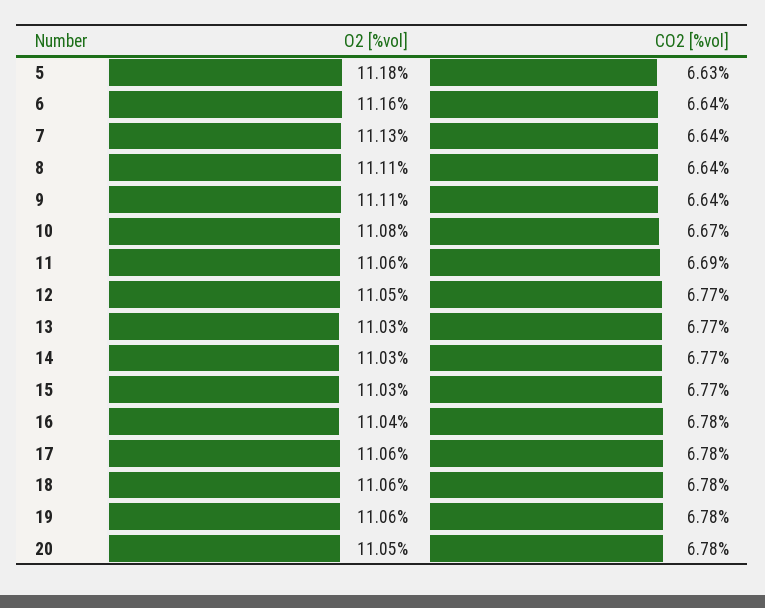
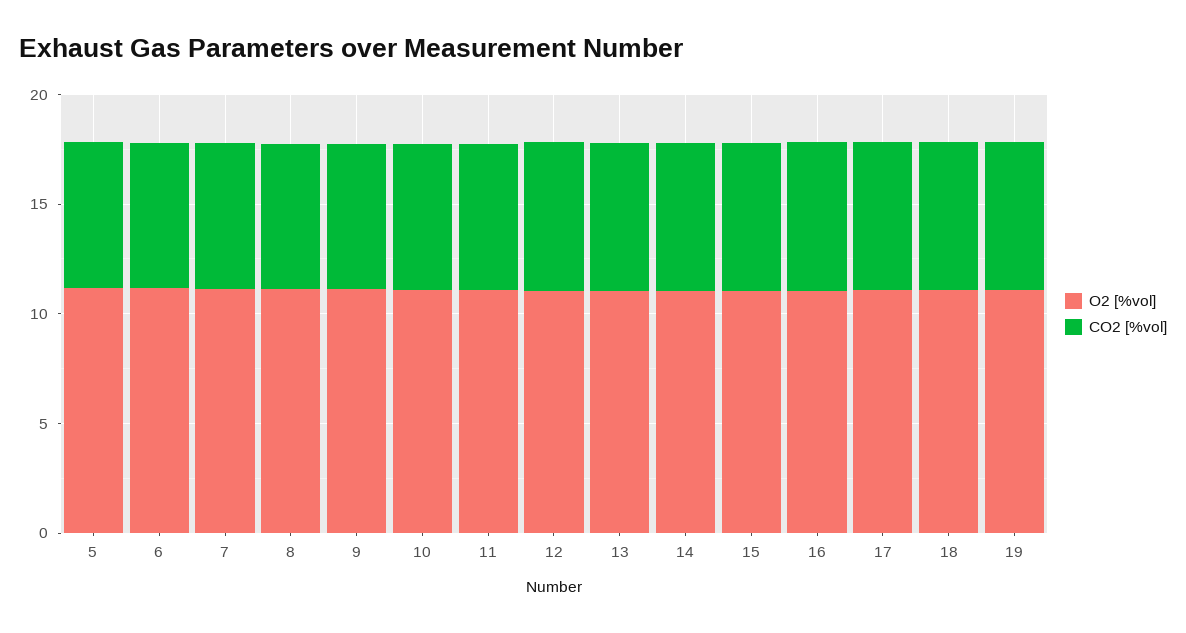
  {
    "O2 [%vol]": {
      "5": 11.18,
      "6": 11.16,
      "7": 11.13,
      "8": 11.11,
      "9": 11.11,
      "10": 11.08,
      "11": 11.06,
      "12": 11.05,
      "13": 11.03,
      "14": 11.03,
      "15": 11.03,
      "16": 11.04,
      "17": 11.06,
      "18": 11.06,
-     "19": 11.06,
+     "19": 11.06
-     "20": 11.05
    },
    "CO2 [%vol]": {
      "5": 6.63,
      "6": 6.64,
      "7": 6.64,
      "8": 6.64,
      "9": 6.64,
      "10": 6.67,
      "11": 6.69,
      "12": 6.77,
      "13": 6.77,
      "14": 6.77,
      "15": 6.77,
      "16": 6.78,
      "17": 6.78,
      "18": 6.78,
-     "19": 6.78,
+     "19": 6.78
-     "20": 6.78
    }
  }

